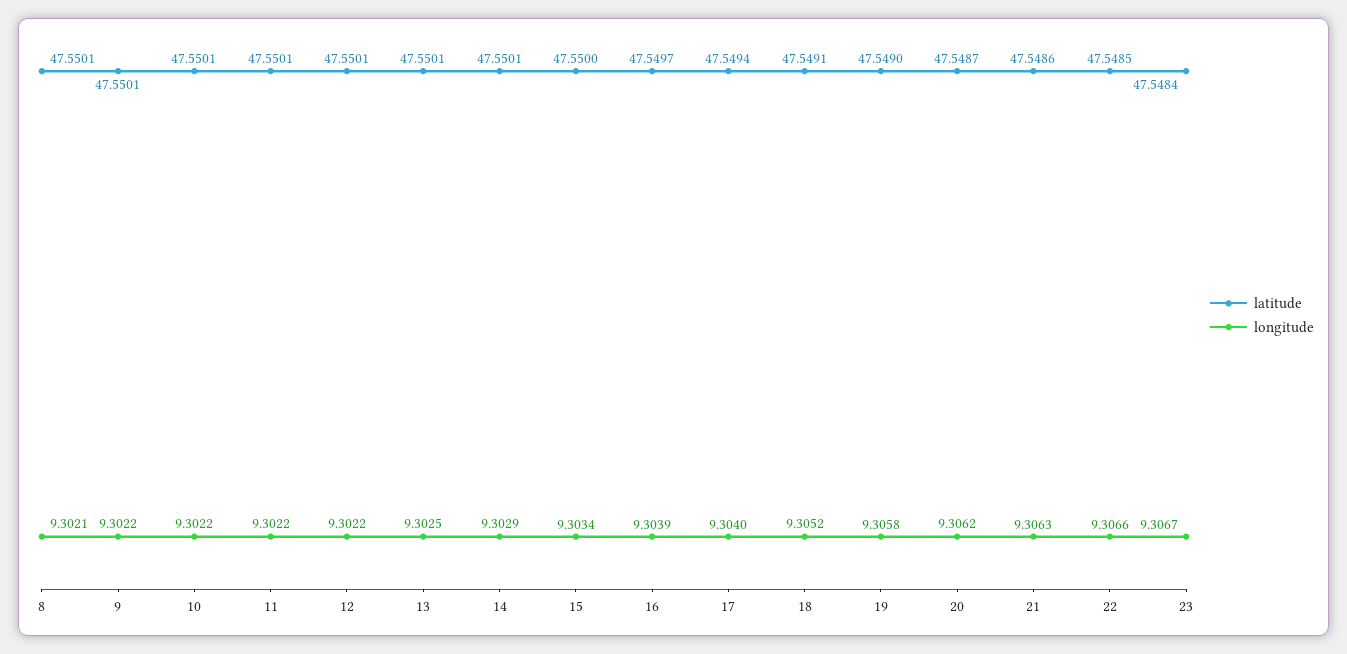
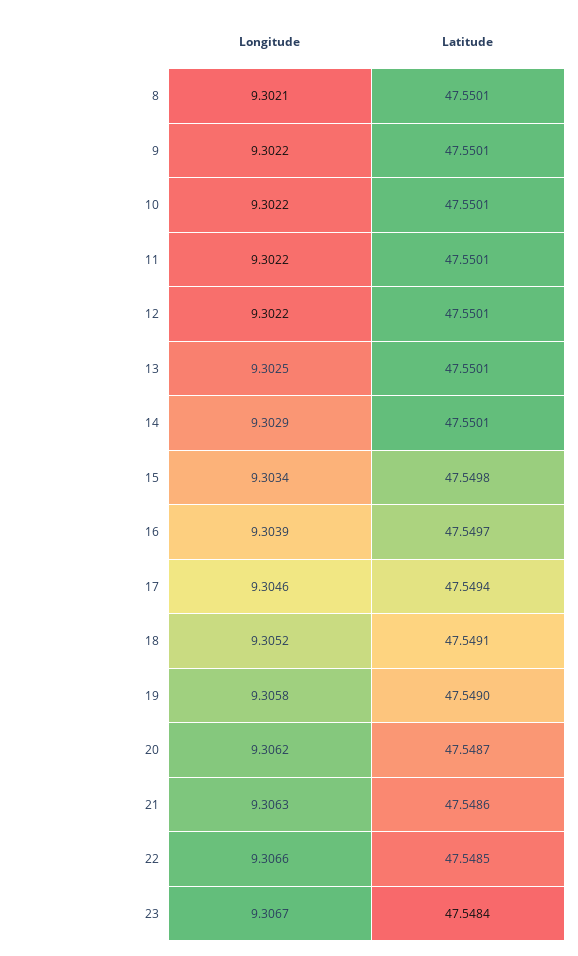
  {
    "latitude": {
      "8": 47.5501,
      "9": 47.5501,
      "10": 47.5501,
      "11": 47.5501,
      "12": 47.5501,
      "13": 47.5501,
      "14": 47.5501,
-     "15": 47.55,
+     "15": 47.5498,
      "16": 47.5497,
      "17": 47.5494,
      "18": 47.5491,
      "19": 47.549,
      "20": 47.5487,
      "21": 47.5486,
      "22": 47.5485,
      "23": 47.5484
    },
    "longitude": {
      "8": 9.3021,
      "9": 9.3022,
      "10": 9.3022,
      "11": 9.3022,
      "12": 9.3022,
      "13": 9.3025,
      "14": 9.3029,
      "15": 9.3034,
      "16": 9.3039,
-     "17": 9.304,
+     "17": 9.3046,
      "18": 9.3052,
      "19": 9.3058,
      "20": 9.3062,
      "21": 9.3063,
      "22": 9.3066,
      "23": 9.3067
    }
  }

